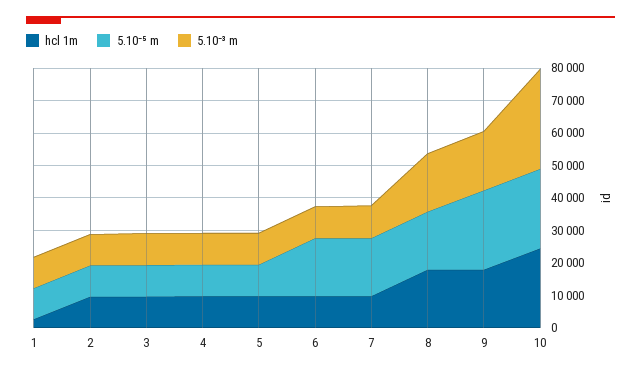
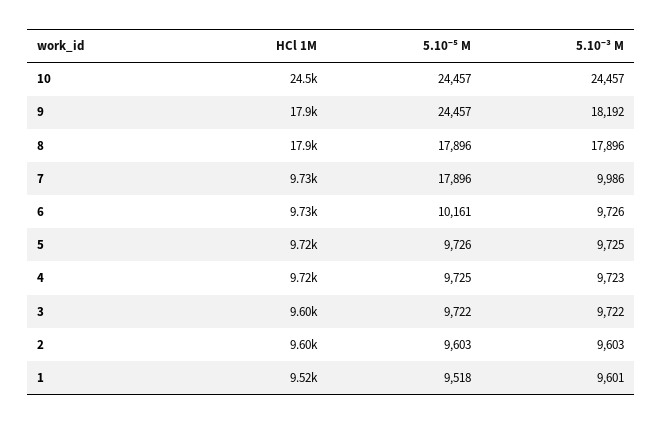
  {
    "hcl 1m": {
-     "1": 2500,
+     "1": 9520,
      "2": 9600,
      "3": 9600,
      "4": 9720,
      "5": 9720,
      "6": 9730,
      "7": 9730,
      "8": 17900,
      "9": 17900,
      "10": 24500
    },
    "5.10⁻⁵ m": {
      "1": 9518,
      "2": 9603,
      "3": 9722,
      "4": 9725,
      "5": 9726,
-     "6": 17500,
+     "6": 10161,
      "7": 17896,
      "8": 17896,
      "9": 24457,
      "10": 24457
    },
    "5.10⁻³ m": {
      "1": 9601,
      "2": 9603,
      "3": 9722,
      "4": 9723,
      "5": 9725,
      "6": 9726,
      "7": 9986,
      "8": 17896,
      "9": 18192,
-     "10": 30000
+     "10": 24457
    }
  }

